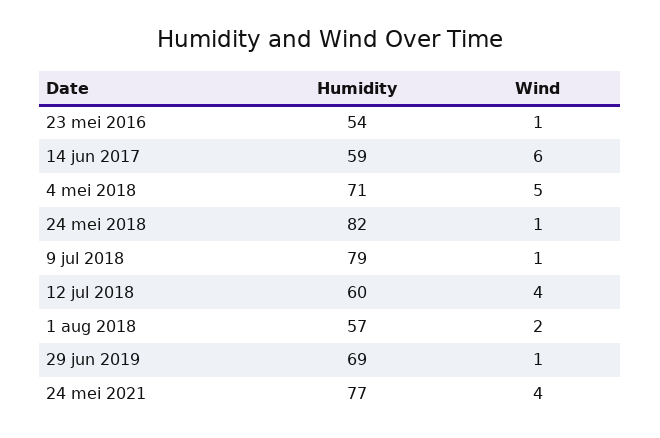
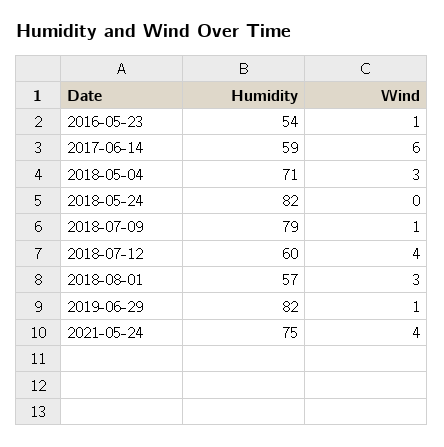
  {
    "Humidity": {
      "23 mei 2016": 54,
      "14 jun 2017": 59,
      "4 mei 2018": 71,
      "24 mei 2018": 82,
      "9 jul 2018": 79,
      "12 jul 2018": 60,
      "1 aug 2018": 57,
-     "29 jun 2019": 69,
+     "29 jun 2019": 82,
-     "24 mei 2021": 77
+     "24 mei 2021": 75
    },
    "Wind": {
      "23 mei 2016": 1,
      "14 jun 2017": 6,
-     "4 mei 2018": 5,
+     "4 mei 2018": 3,
-     "24 mei 2018": 1,
+     "24 mei 2018": 0,
      "9 jul 2018": 1,
      "12 jul 2018": 4,
-     "1 aug 2018": 2,
+     "1 aug 2018": 3,
      "29 jun 2019": 1,
      "24 mei 2021": 4
    }
  }

